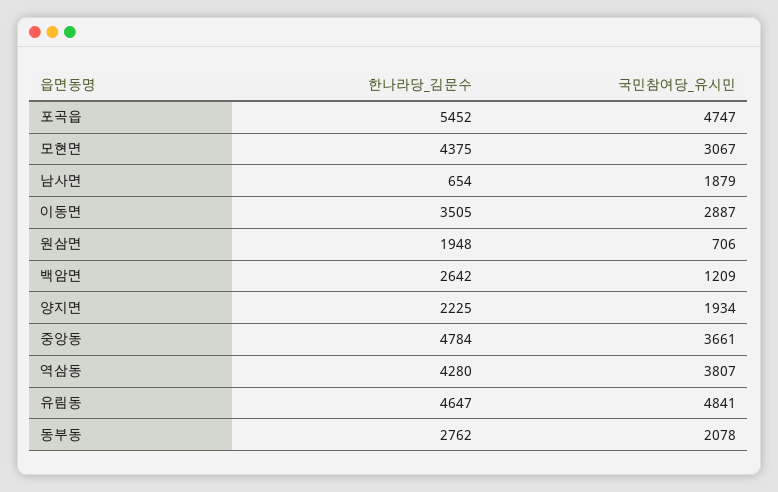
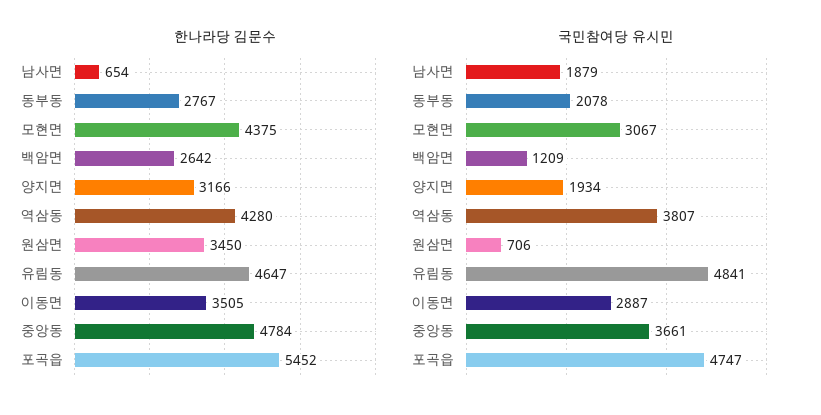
  {
    "한나라당_김문수": {
      "포곡읍": 5452,
      "모현면": 4375,
      "남사면": 654,
      "이동면": 3505,
-     "원삼면": 1948,
+     "원삼면": 3450,
      "백암면": 2642,
-     "양지면": 2225,
+     "양지면": 3166,
      "중앙동": 4784,
      "역삼동": 4280,
      "유림동": 4647,
-     "동부동": 2762
+     "동부동": 2767
    },
    "국민참여당_유시민": {
      "포곡읍": 4747,
      "모현면": 3067,
      "남사면": 1879,
      "이동면": 2887,
      "원삼면": 706,
      "백암면": 1209,
      "양지면": 1934,
      "중앙동": 3661,
      "역삼동": 3807,
      "유림동": 4841,
      "동부동": 2078
    }
  }

